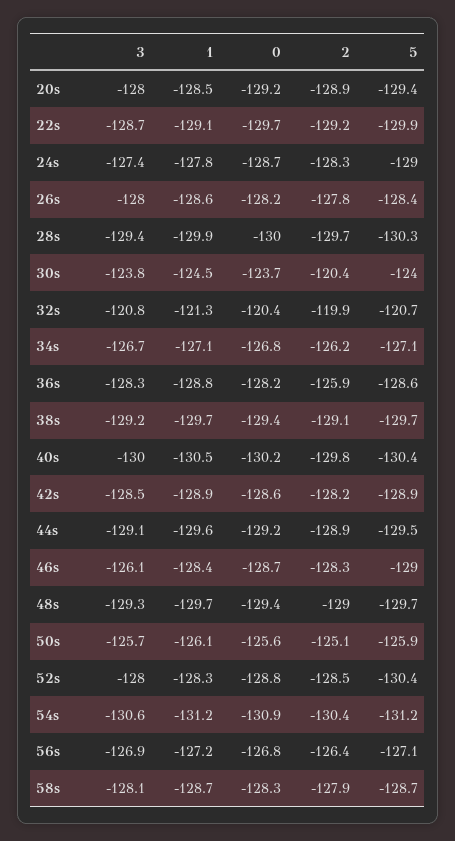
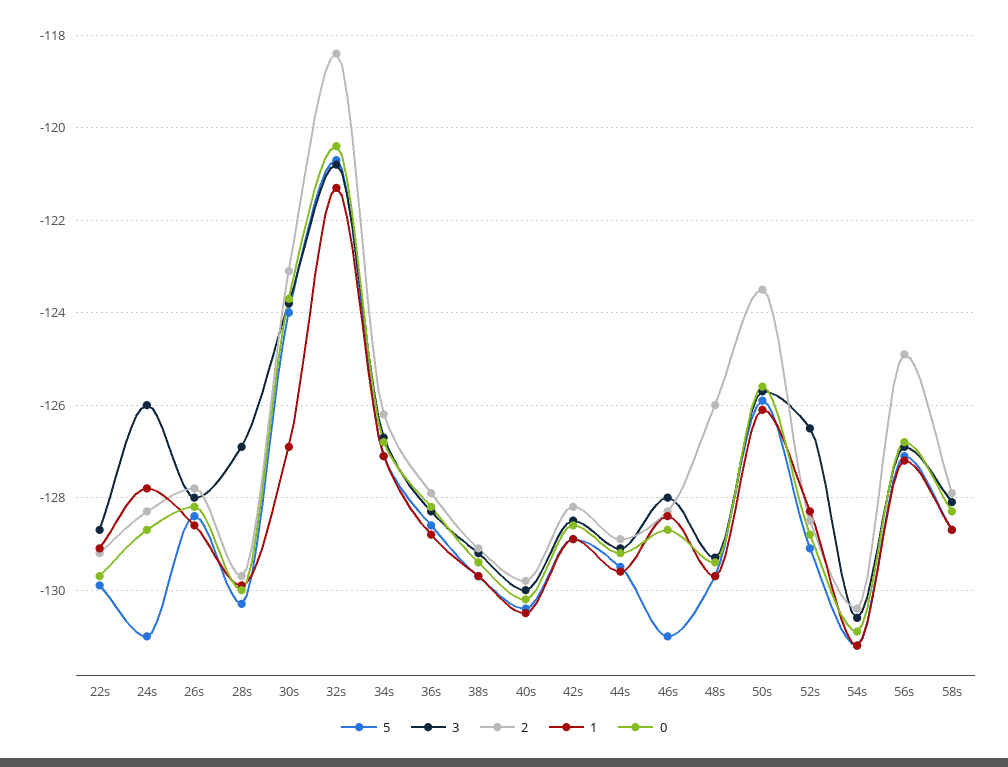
  {
    "3": {
-     "20s": -128,
      "22s": -128.7,
-     "24s": -127.4,
+     "24s": -126,
      "26s": -128,
-     "28s": -129.4,
+     "28s": -127,
      "30s": -123.8,
      "32s": -120.8,
      "34s": -126.7,
      "36s": -128.3,
      "38s": -129.2,
      "40s": -130,
      "42s": -128.5,
      "44s": -129.1,
-     "46s": -126.1,
+     "46s": -128,
      "48s": -129.3,
      "50s": -125.7,
-     "52s": -128,
+     "52s": -126.5,
      "54s": -130.6,
      "56s": -126.9,
      "58s": -128.1
    },
    "1": {
-     "20s": -128.5,
      "22s": -129.1,
      "24s": -127.8,
      "26s": -128.6,
      "28s": -129.9,
-     "30s": -124.5,
+     "30s": -127,
      "32s": -121.3,
      "34s": -127.1,
      "36s": -128.8,
      "38s": -129.7,
      "40s": -130.5,
      "42s": -128.9,
      "44s": -129.6,
      "46s": -128.4,
      "48s": -129.7,
      "50s": -126.1,
      "52s": -128.3,
      "54s": -131.2,
      "56s": -127.2,
      "58s": -128.7
    },
    "0": {
-     "20s": -129.2,
      "22s": -129.7,
      "24s": -128.7,
      "26s": -128.2,
      "28s": -130,
      "30s": -123.7,
      "32s": -120.4,
      "34s": -126.8,
      "36s": -128.2,
      "38s": -129.4,
      "40s": -130.2,
      "42s": -128.6,
      "44s": -129.2,
      "46s": -128.7,
      "48s": -129.4,
      "50s": -125.6,
      "52s": -128.8,
      "54s": -130.9,
      "56s": -126.8,
      "58s": -128.3
    },
    "2": {
-     "20s": -128.9,
      "22s": -129.2,
      "24s": -128.3,
      "26s": -127.8,
      "28s": -129.7,
-     "30s": -120.4,
+     "30s": -123,
-     "32s": -119.9,
+     "32s": -118.5,
      "34s": -126.2,
-     "36s": -125.9,
+     "36s": -128,
      "38s": -129.1,
      "40s": -129.8,
      "42s": -128.2,
      "44s": -128.9,
      "46s": -128.3,
-     "48s": -129,
+     "48s": -126,
-     "50s": -125.1,
+     "50s": -123.5,
      "52s": -128.5,
      "54s": -130.4,
-     "56s": -126.4,
+     "56s": -125,
      "58s": -127.9
    },
    "5": {
-     "20s": -129.4,
      "22s": -129.9,
-     "24s": -129,
+     "24s": -131,
      "26s": -128.4,
      "28s": -130.3,
      "30s": -124,
      "32s": -120.7,
      "34s": -127.1,
      "36s": -128.6,
      "38s": -129.7,
      "40s": -130.4,
      "42s": -128.9,
      "44s": -129.5,
-     "46s": -129,
+     "46s": -131,
      "48s": -129.7,
      "50s": -125.9,
-     "52s": -130.4,
+     "52s": -129,
      "54s": -131.2,
      "56s": -127.1,
      "58s": -128.7
    }
  }

